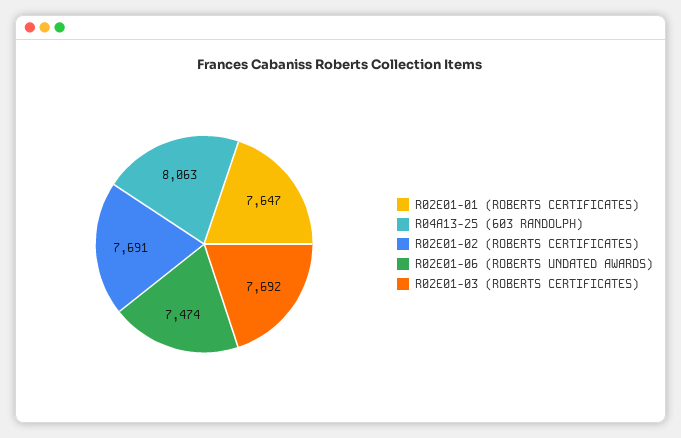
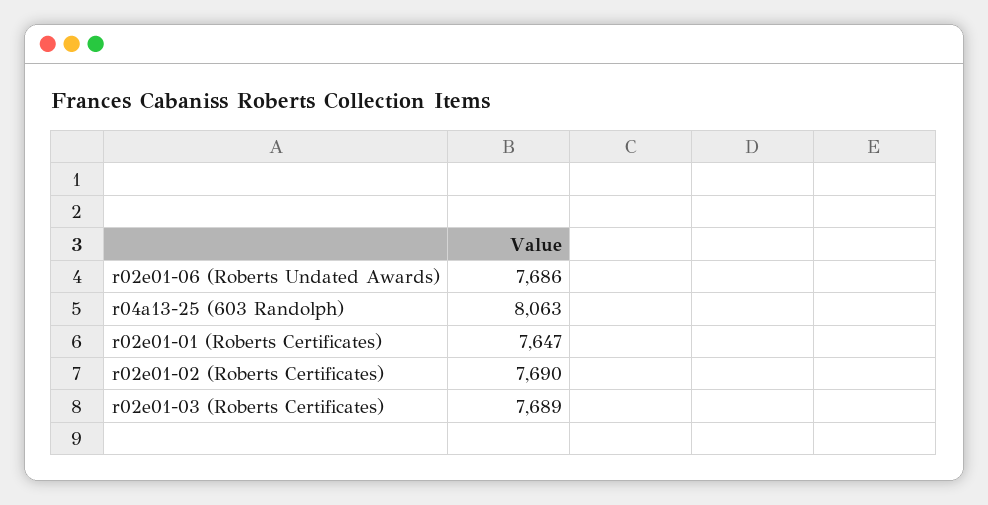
  {
    "R02E01-01 (ROBERTS CERTIFICATES)": 7647,
    "R04A13-25 (603 RANDOLPH)": 8063,
-   "R02E01-02 (ROBERTS CERTIFICATES)": 7691,
+   "R02E01-02 (ROBERTS CERTIFICATES)": 7690,
-   "R02E01-06 (ROBERTS UNDATED AWARDS)": 7474,
+   "R02E01-06 (ROBERTS UNDATED AWARDS)": 7686,
-   "R02E01-03 (ROBERTS CERTIFICATES)": 7692
+   "R02E01-03 (ROBERTS CERTIFICATES)": 7689
  }

